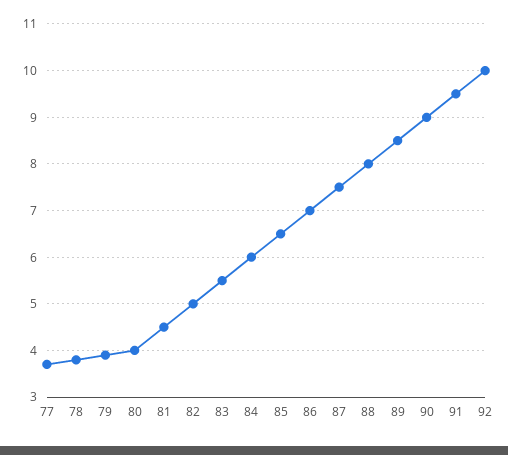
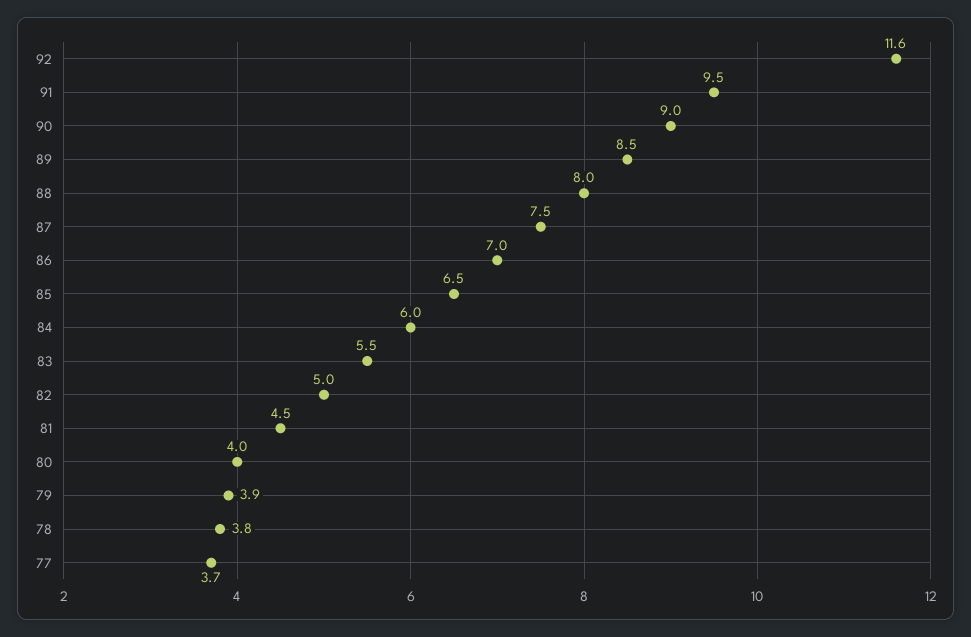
  {
    "77": 3.7,
    "78": 3.8,
    "79": 3.9,
    "80": 4,
    "81": 4.5,
    "82": 5,
    "83": 5.5,
    "84": 6,
    "85": 6.5,
    "86": 7,
    "87": 7.5,
    "88": 8,
    "89": 8.5,
    "90": 9,
    "91": 9.5,
-   "92": 10
+   "92": 11.6
  }

